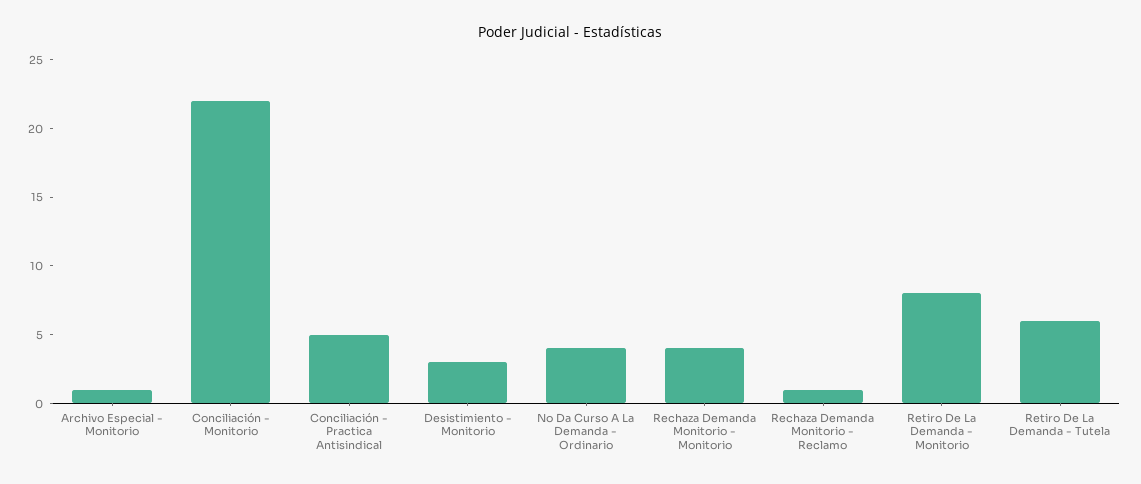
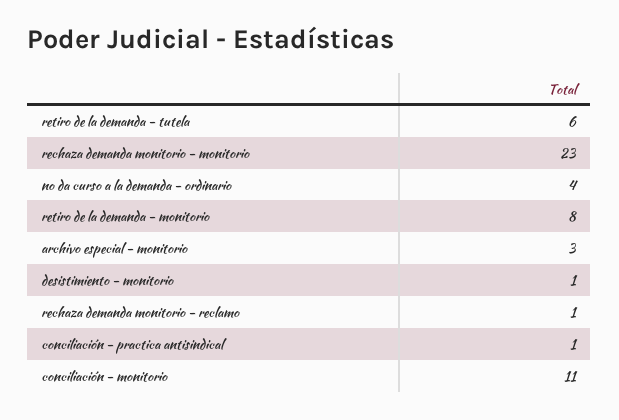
  {
-   "Archivo Especial - Monitorio": 1,
+   "Archivo Especial - Monitorio": 3,
-   "Conciliación - Monitorio": 22,
+   "Conciliación - Monitorio": 11,
-   "Conciliación - Practica Antisindical": 5,
+   "Conciliación - Practica Antisindical": 1,
-   "Desistimiento - Monitorio": 3,
+   "Desistimiento - Monitorio": 1,
    "No Da Curso A La Demanda - Ordinario": 4,
-   "Rechaza Demanda Monitorio - Monitorio": 4,
+   "Rechaza Demanda Monitorio - Monitorio": 23,
    "Rechaza Demanda Monitorio - Reclamo": 1,
    "Retiro De La Demanda - Monitorio": 8,
    "Retiro De La Demanda - Tutela": 6
  }

